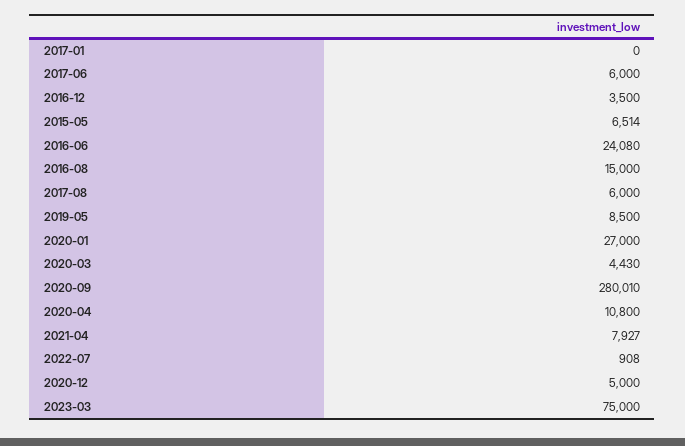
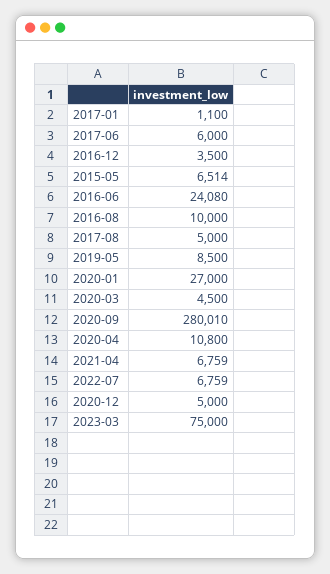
  {
-   "2017-01": 0,
+   "2017-01": 1100,
    "2017-06": 6000,
    "2016-12": 3500,
    "2015-05": 6514,
    "2016-06": 24080,
-   "2016-08": 15000,
+   "2016-08": 10000,
-   "2017-08": 6000,
+   "2017-08": 5000,
    "2019-05": 8500,
    "2020-01": 27000,
-   "2020-03": 4430,
+   "2020-03": 4500,
    "2020-09": 280010,
    "2020-04": 10800,
-   "2021-04": 7927,
+   "2021-04": 6759,
-   "2022-07": 908,
+   "2022-07": 6759,
    "2020-12": 5000,
    "2023-03": 75000
  }

